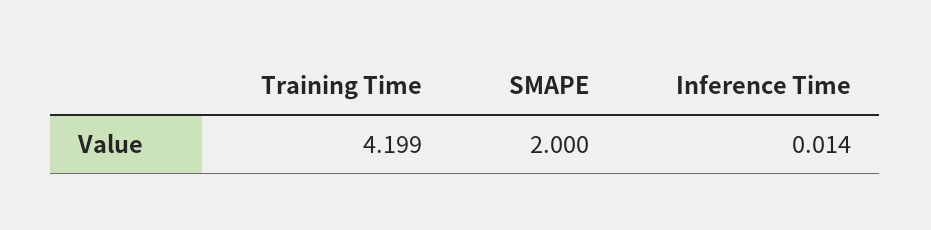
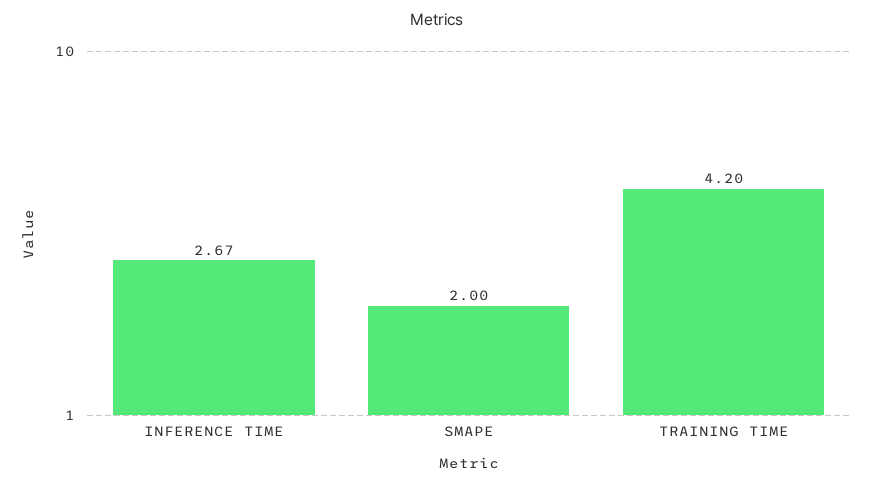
  {
    "Training Time": 4.199,
    "SMAPE": 2,
-   "Inference Time": 0.014
+   "Inference Time": 2.67
  }

